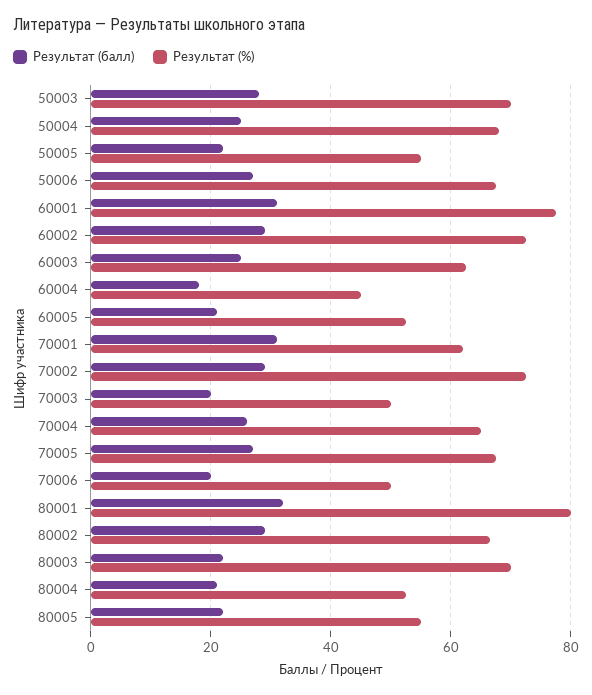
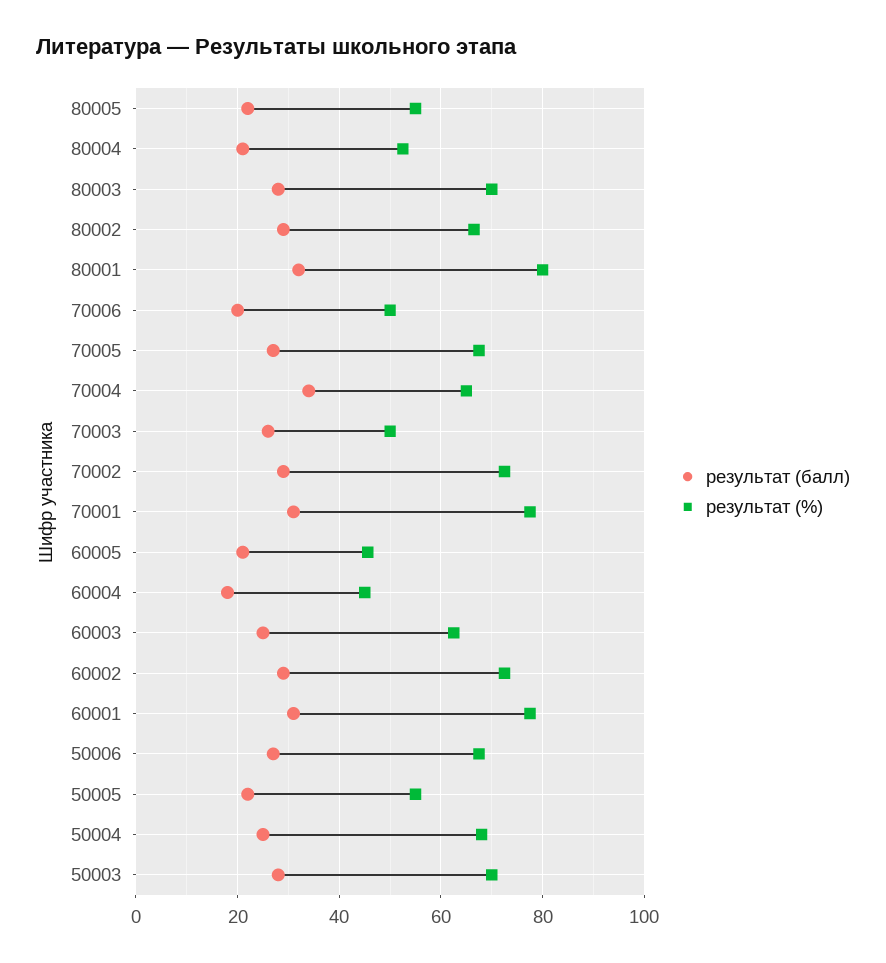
  {
    "Результат (балл)": {
      "50003": 28,
      "50004": 26,
      "50005": 22,
      "50006": 28,
      "60001": 32,
      "60002": 30,
      "60003": 26,
      "60004": 18,
      "60005": 22,
      "70001": 32,
      "70002": 30,
-     "70003": 20,
+     "70003": 26,
-     "70004": 26,
+     "70004": 34,
      "70005": 28,
      "70006": 20,
      "80001": 32,
      "80002": 30,
-     "80003": 22,
+     "80003": 28,
      "80004": 22,
      "80005": 22
    },
    "Результат (%)": {
      "50003": 70,
      "50004": 68,
      "50005": 56,
      "50006": 68,
      "60001": 78,
      "60002": 72,
      "60003": 62,
      "60004": 46,
-     "60005": 52,
+     "60005": 46,
-     "70001": 62,
+     "70001": 78,
      "70002": 72,
      "70003": 50,
      "70004": 66,
      "70005": 68,
      "70006": 50,
      "80001": 80,
      "80002": 66,
      "80003": 70,
      "80004": 52,
      "80005": 56
    }
  }

